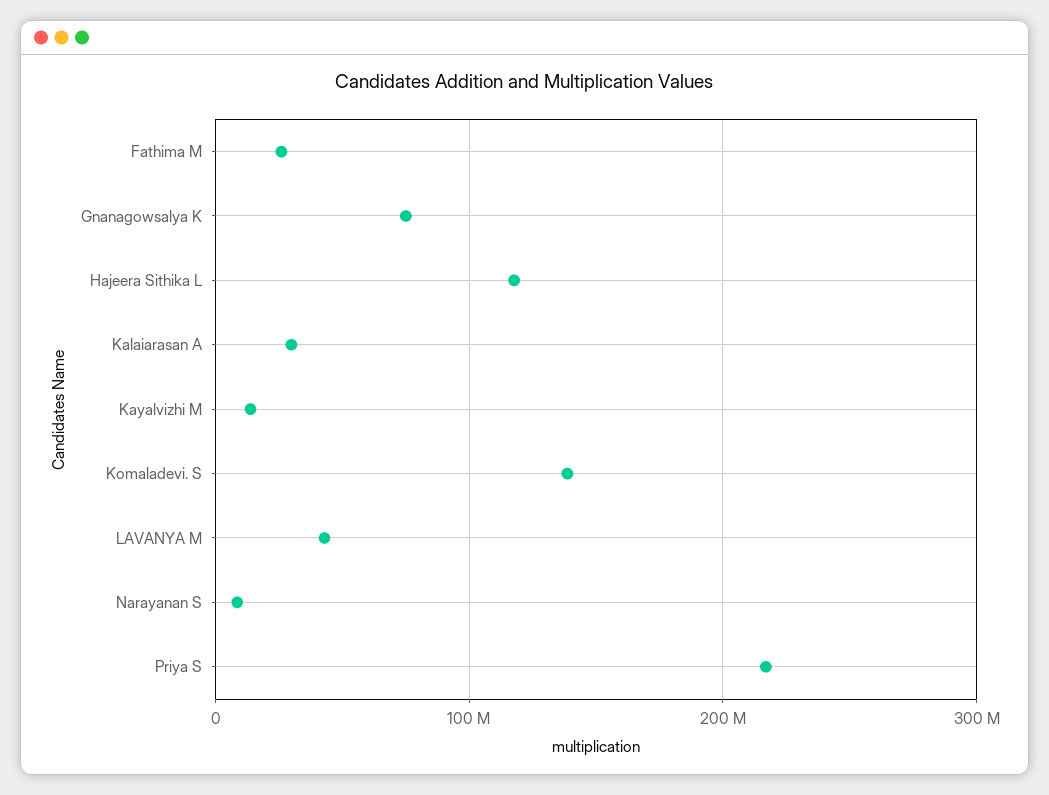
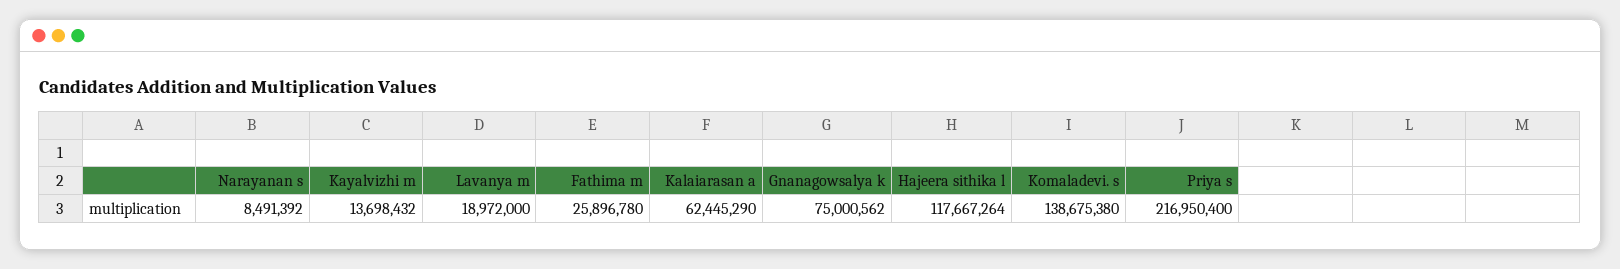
  {
    "Fathima M": 25896780,
    "Gnanagowsalya K": 75000562,
    "Hajeera Sithika L": 117667264,
-   "Kalaiarasan A": 30000000,
+   "Kalaiarasan A": 62445290,
    "Kayalvizhi M": 13698432,
    "Komaladevi. S": 138675380,
-   "LAVANYA M": 40000000,
+   "LAVANYA M": 18972000,
    "Narayanan S": 8491392,
    "Priya S": 216950400
  }

